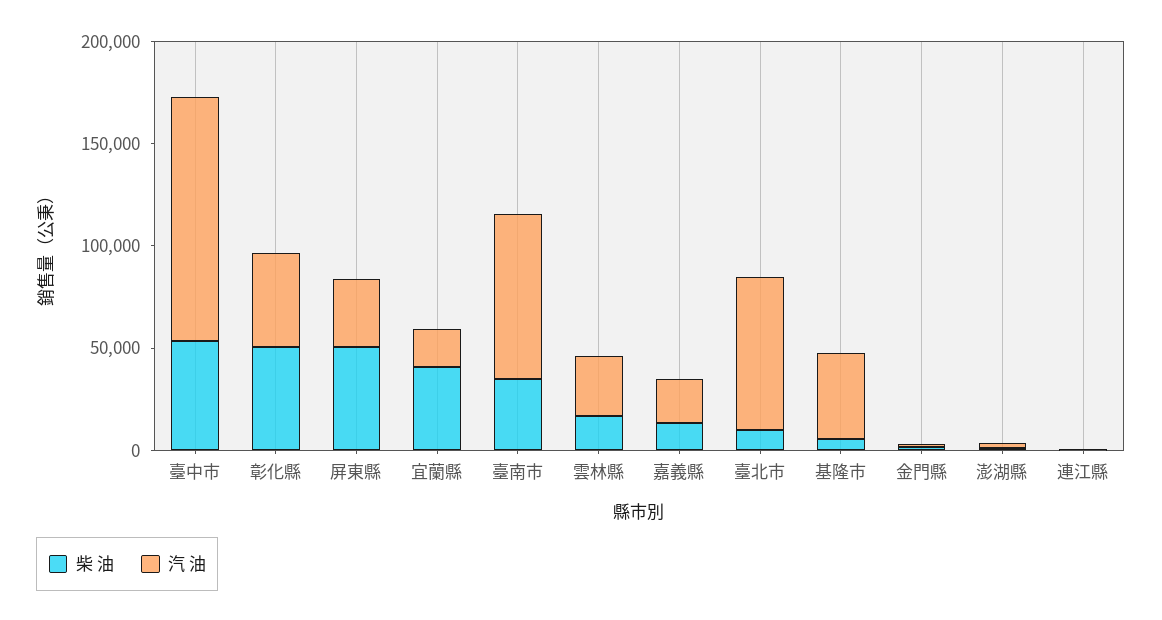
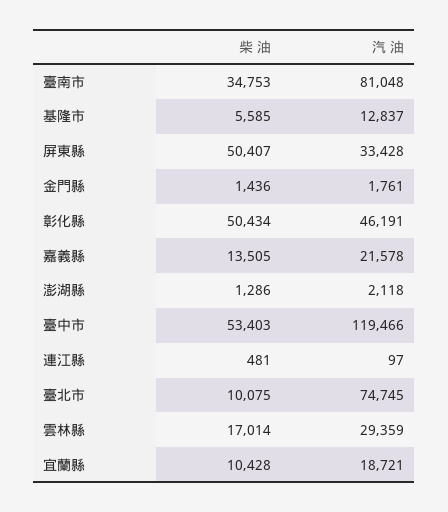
  {
    "柴 油": {
      "臺中市": 53403,
      "彰化縣": 50434,
      "屏東縣": 50407,
-     "宜蘭縣": 40000,
+     "宜蘭縣": 10428,
      "臺南市": 34753,
      "雲林縣": 17014,
      "嘉義縣": 13505,
      "臺北市": 10075,
      "基隆市": 5585,
      "金門縣": 1436,
      "澎湖縣": 1286,
      "連江縣": 481
    },
    "汽 油": {
      "臺中市": 119466,
      "彰化縣": 46191,
      "屏東縣": 33428,
      "宜蘭縣": 18721,
      "臺南市": 81048,
      "雲林縣": 29359,
      "嘉義縣": 21578,
      "臺北市": 74745,
-     "基隆市": 40000,
+     "基隆市": 12837,
      "金門縣": 1761,
      "澎湖縣": 2118,
      "連江縣": 97
    }
  }

